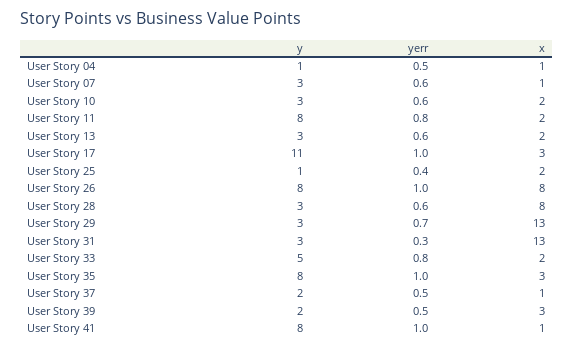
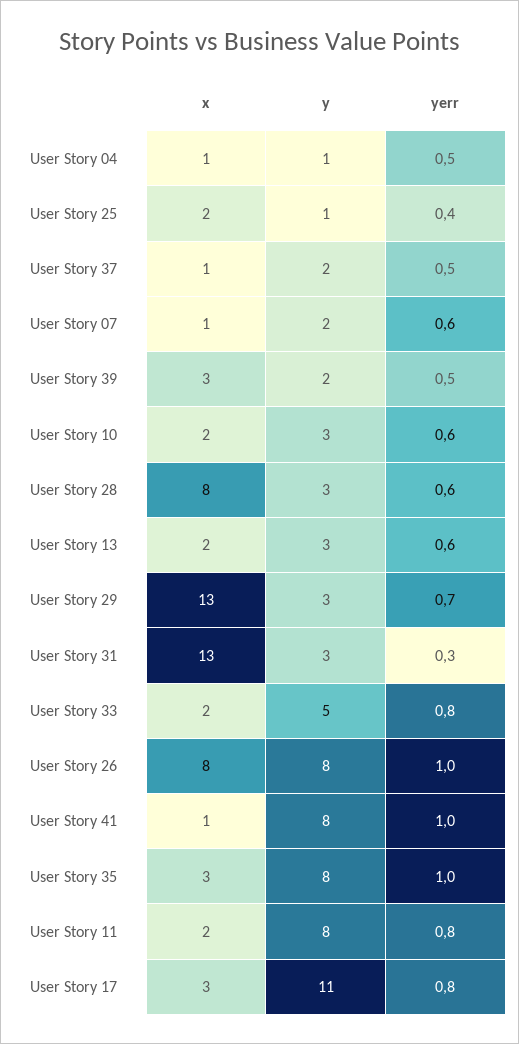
  {
    "y": {
      "User Story 04": 1,
-     "User Story 07": 3,
+     "User Story 07": 2,
      "User Story 10": 3,
      "User Story 11": 8,
      "User Story 13": 3,
      "User Story 17": 11,
      "User Story 25": 1,
      "User Story 26": 8,
      "User Story 28": 3,
      "User Story 29": 3,
      "User Story 31": 3,
      "User Story 33": 5,
      "User Story 35": 8,
      "User Story 37": 2,
      "User Story 39": 2,
      "User Story 41": 8
    },
    "yerr": {
      "User Story 04": 0.5,
      "User Story 07": 0.6,
      "User Story 10": 0.6,
      "User Story 11": 0.8,
      "User Story 13": 0.6,
-     "User Story 17": 1,
+     "User Story 17": 0.8,
      "User Story 25": 0.4,
      "User Story 26": 1,
      "User Story 28": 0.6,
      "User Story 29": 0.7,
      "User Story 31": 0.3,
      "User Story 33": 0.8,
      "User Story 35": 1,
      "User Story 37": 0.5,
      "User Story 39": 0.5,
      "User Story 41": 1
    },
    "x": {
      "User Story 04": 1,
      "User Story 07": 1,
      "User Story 10": 2,
      "User Story 11": 2,
      "User Story 13": 2,
      "User Story 17": 3,
      "User Story 25": 2,
      "User Story 26": 8,
      "User Story 28": 8,
      "User Story 29": 13,
      "User Story 31": 13,
      "User Story 33": 2,
      "User Story 35": 3,
      "User Story 37": 1,
      "User Story 39": 3,
      "User Story 41": 1
    }
  }

